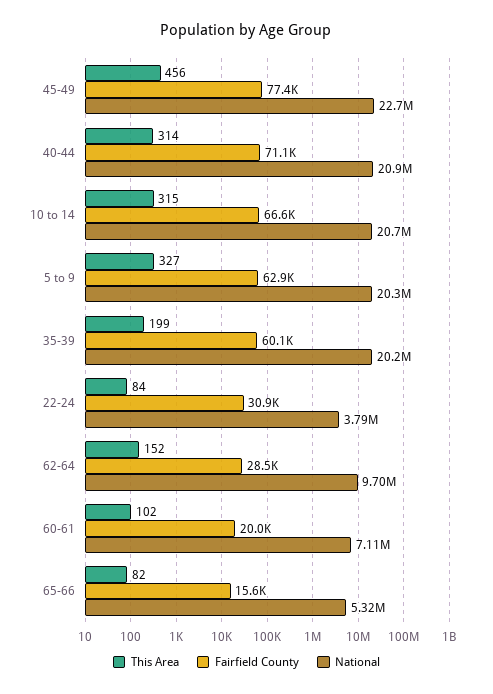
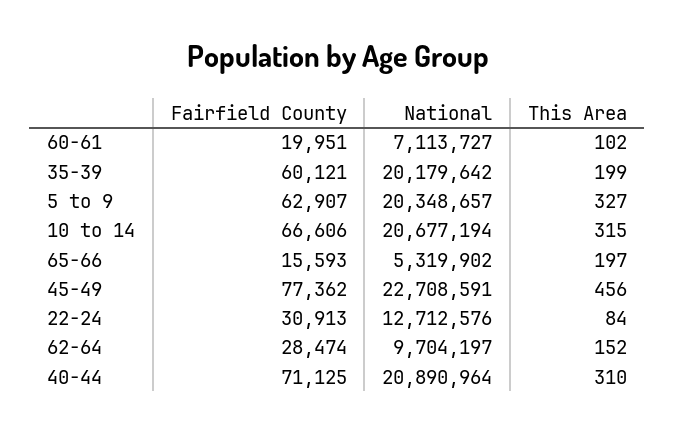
  {
    "This Area": {
      "45-49": 456,
-     "40-44": 314,
+     "40-44": 310,
      "10 to 14": 315,
      "5 to 9": 327,
      "35-39": 199,
      "22-24": 84,
      "62-64": 152,
      "60-61": 102,
-     "65-66": 82
+     "65-66": 197
    },
    "Fairfield County": {
      "45-49": 77362,
      "40-44": 71125,
      "10 to 14": 66606,
      "5 to 9": 62907,
      "35-39": 60121,
      "22-24": 30913,
      "62-64": 28474,
      "60-61": 19951,
      "65-66": 15593
    },
    "National": {
      "45-49": 22708591,
      "40-44": 20890964,
      "10 to 14": 20677194,
      "5 to 9": 20348657,
      "35-39": 20179642,
-     "22-24": 3790000,
+     "22-24": 12712576,
      "62-64": 9704197,
      "60-61": 7113727,
      "65-66": 5319902
    }
  }

